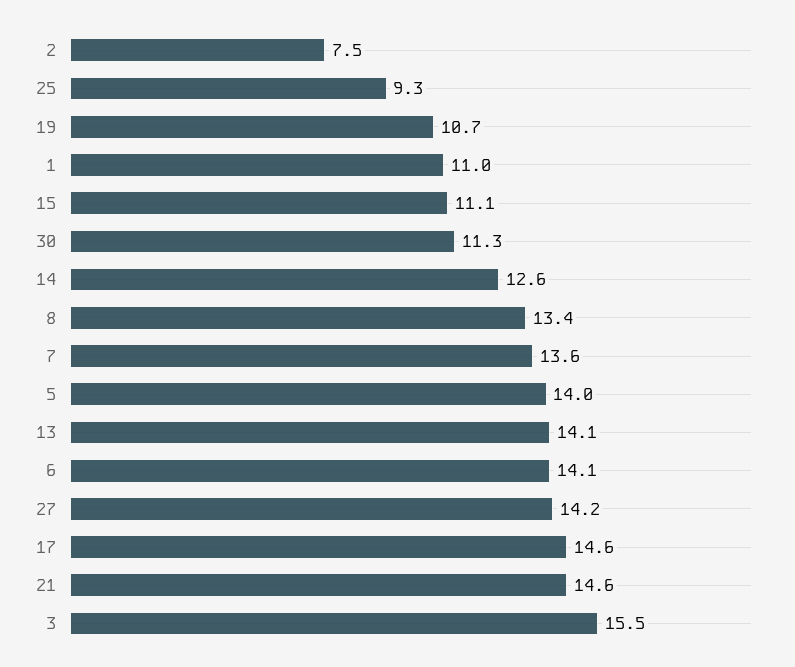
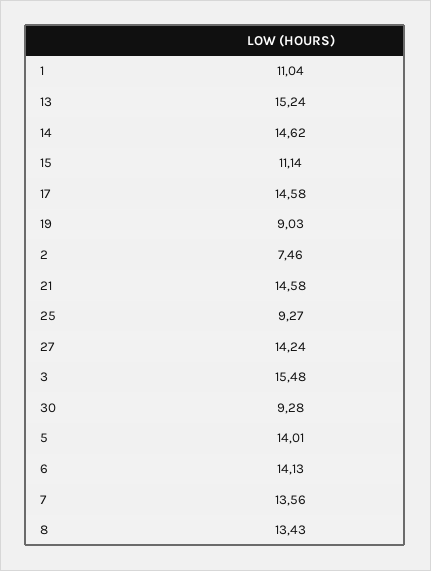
  {
    "2": 7.46,
    "25": 9.27,
-   "19": 10.7,
+   "19": 9.03,
    "1": 11.04,
    "15": 11.14,
-   "30": 11.3,
+   "30": 9.28,
-   "14": 12.6,
+   "14": 14.62,
    "8": 13.43,
    "7": 13.56,
    "5": 14.01,
-   "13": 14.1,
+   "13": 15.24,
    "6": 14.13,
    "27": 14.24,
    "17": 14.58,
    "21": 14.58,
    "3": 15.48
  }

